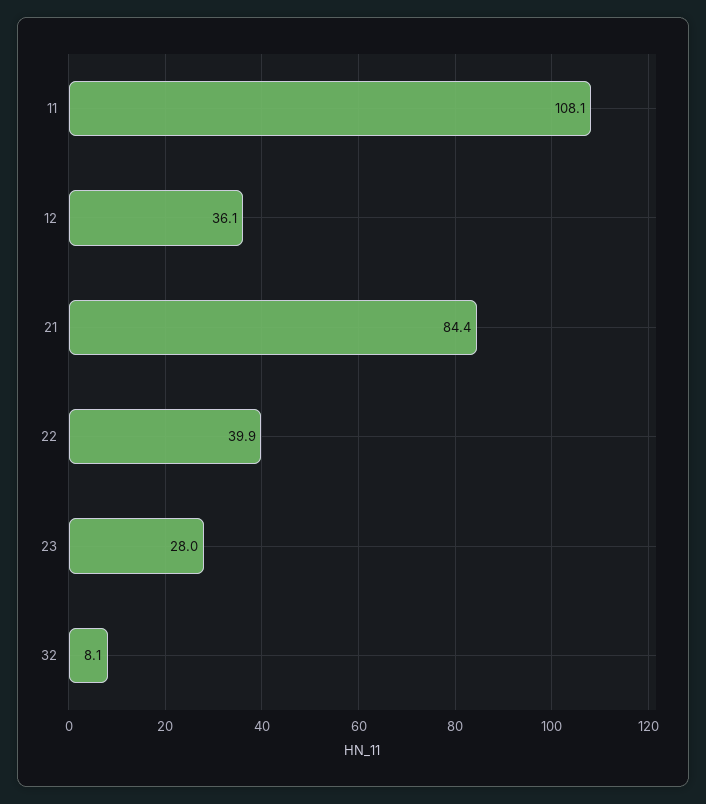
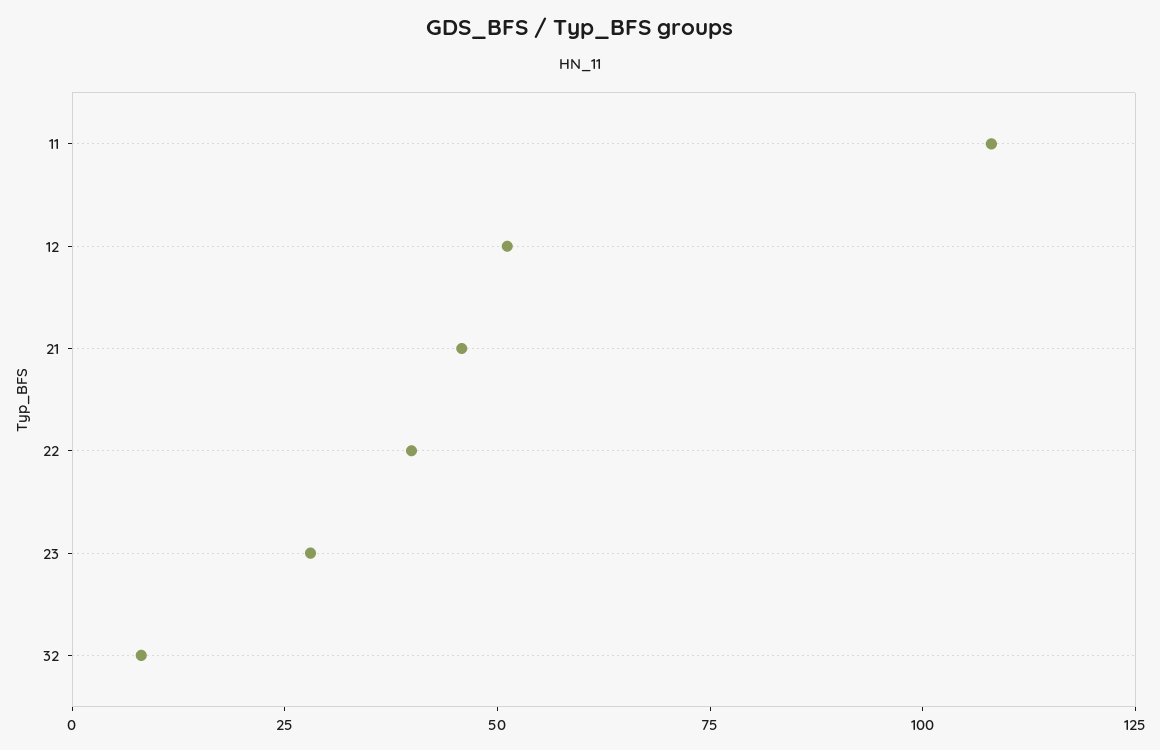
  {
    "11": 108.1,
-   "12": 36.1,
+   "12": 50,
-   "21": 84.4,
+   "21": 45,
    "22": 39.9,
    "23": 28,
    "32": 8.1
  }

